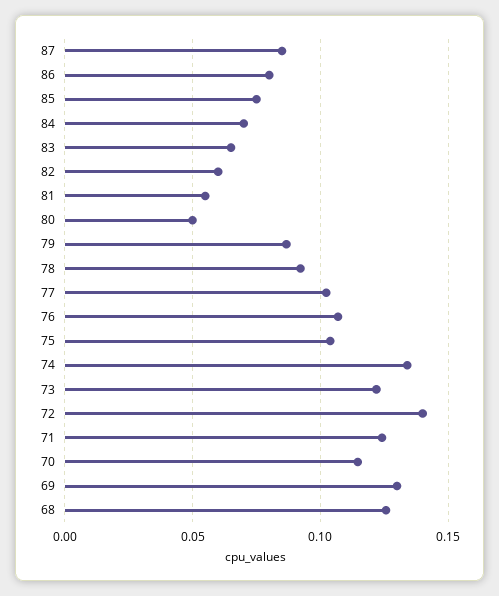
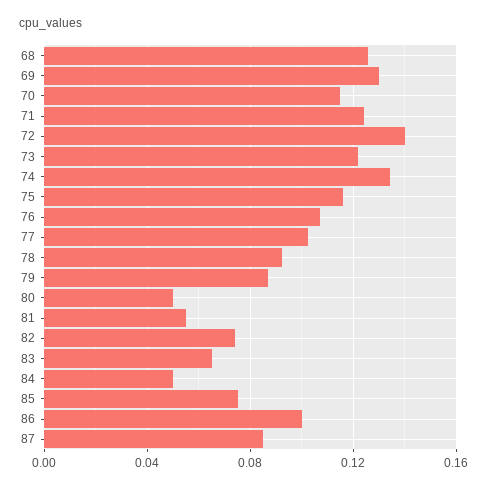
  {
    "87": 0.085,
-   "86": 0.08,
+   "86": 0.1,
    "85": 0.075,
-   "84": 0.07,
+   "84": 0.05,
    "83": 0.065,
-   "82": 0.06,
+   "82": 0.075,
    "81": 0.055,
    "80": 0.05,
    "79": 0.085,
    "78": 0.09,
    "77": 0.1,
    "76": 0.105,
-   "75": 0.105,
+   "75": 0.115,
    "74": 0.135,
    "73": 0.12,
    "72": 0.14,
    "71": 0.125,
    "70": 0.115,
    "69": 0.13,
    "68": 0.125
  }

